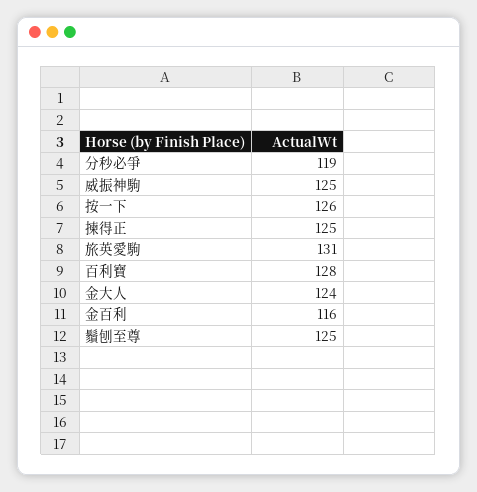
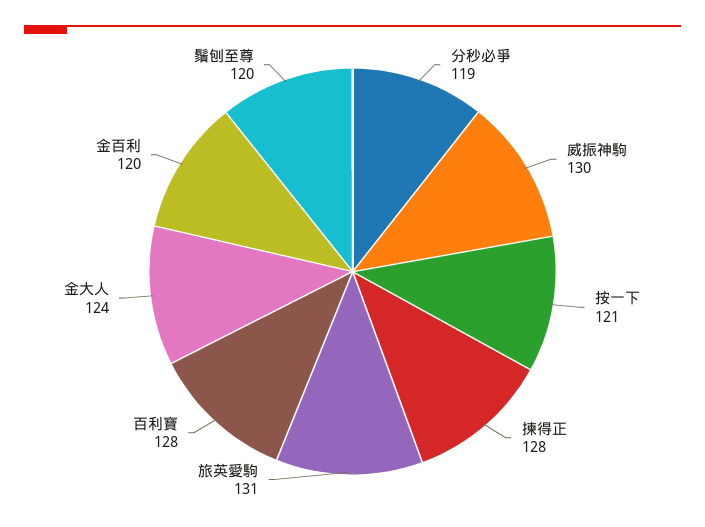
  {
    "分秒必爭": 119,
-   "威振神駒": 125,
+   "威振神駒": 130,
-   "按一下": 126,
+   "按一下": 121,
-   "揀得正": 125,
+   "揀得正": 128,
    "旅英愛駒": 131,
    "百利寶": 128,
    "金大人": 124,
-   "金百利": 116,
+   "金百利": 120,
-   "鬚刨至尊": 125
+   "鬚刨至尊": 120
  }

